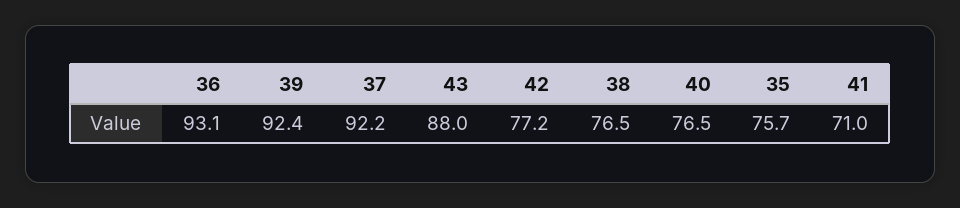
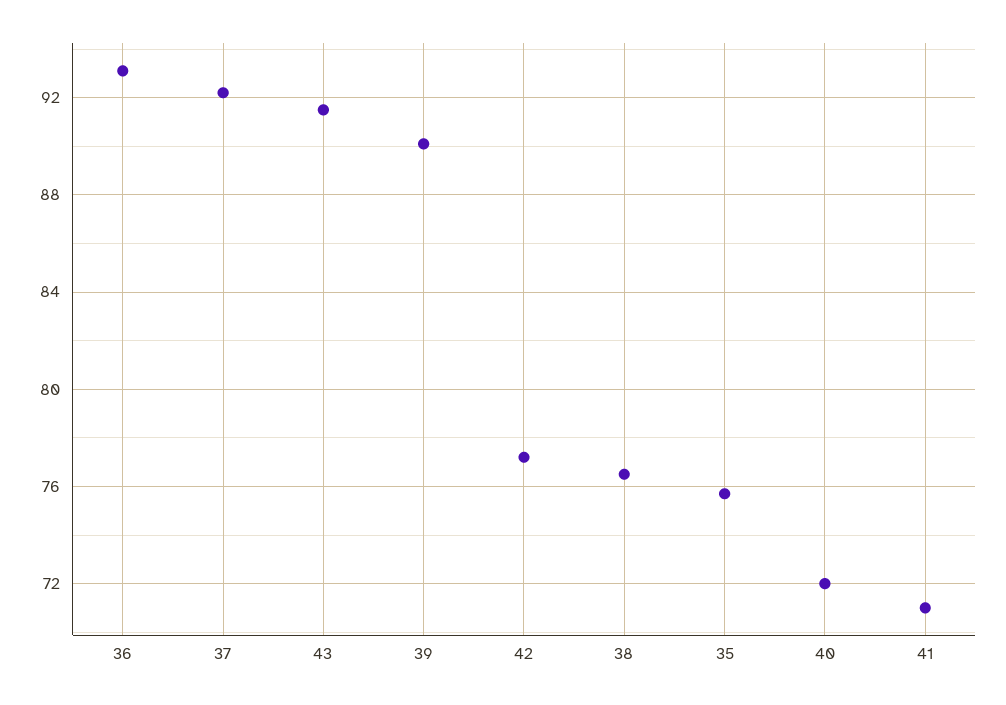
  {
    "36": 93.1,
-   "39": 92.4,
+   "39": 90,
    "37": 92.2,
-   "43": 88,
+   "43": 91.5,
    "42": 77.2,
    "38": 76.5,
-   "40": 76.5,
+   "40": 72,
    "35": 75.7,
    "41": 71
  }

